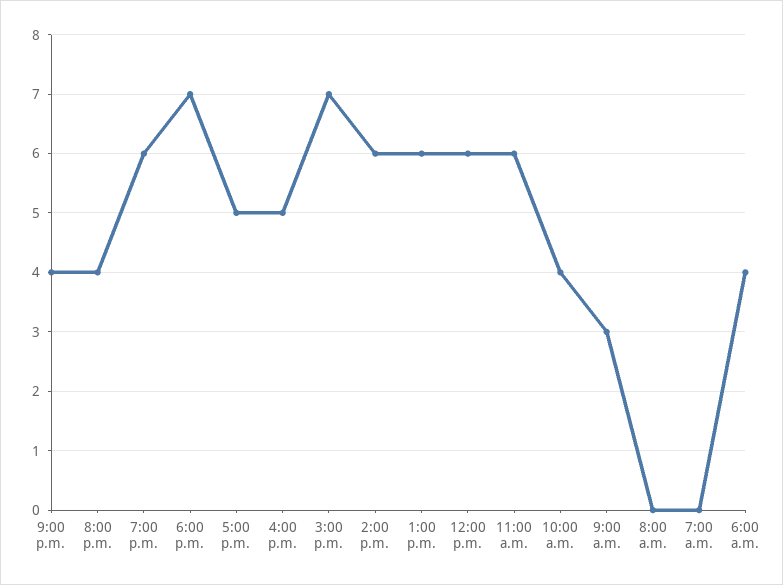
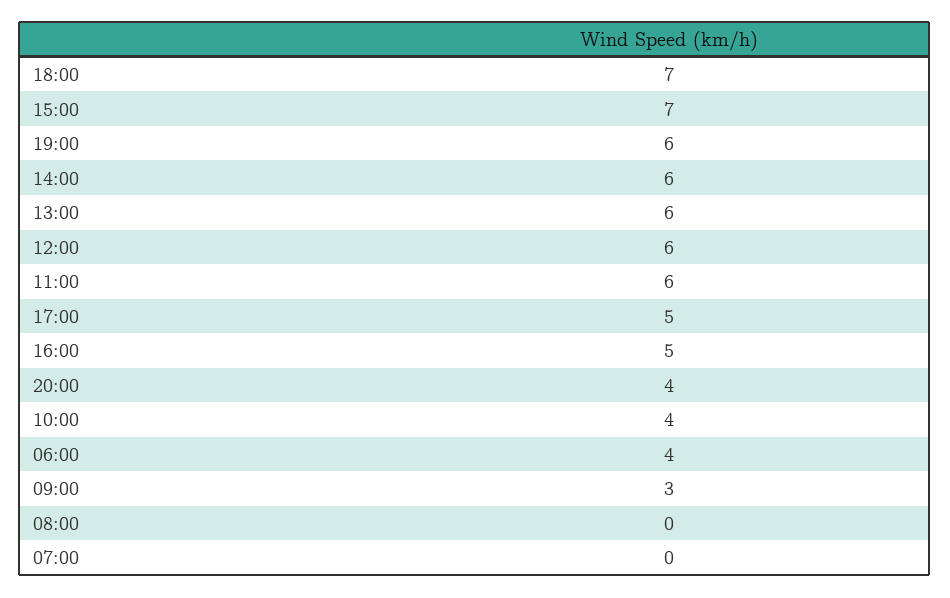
  {
-   "9:00 p.m.": 4,
    "8:00 p.m.": 4,
    "7:00 p.m.": 6,
    "6:00 p.m.": 7,
    "5:00 p.m.": 5,
    "4:00 p.m.": 5,
    "3:00 p.m.": 7,
    "2:00 p.m.": 6,
    "1:00 p.m.": 6,
    "12:00 p.m.": 6,
    "11:00 a.m.": 6,
    "10:00 a.m.": 4,
    "9:00 a.m.": 3,
    "8:00 a.m.": 0,
    "7:00 a.m.": 0,
    "6:00 a.m.": 4
  }

